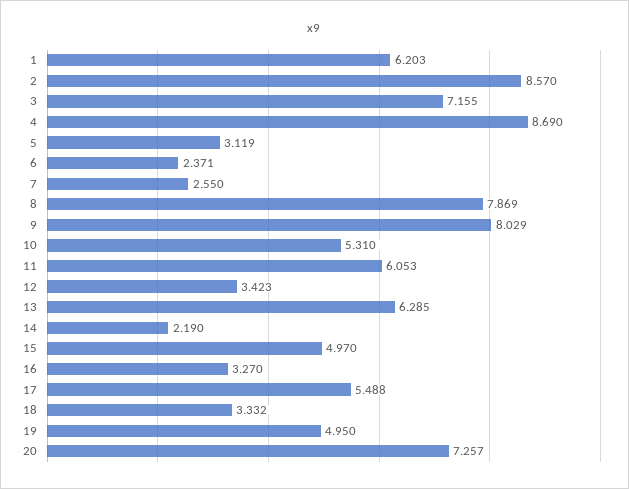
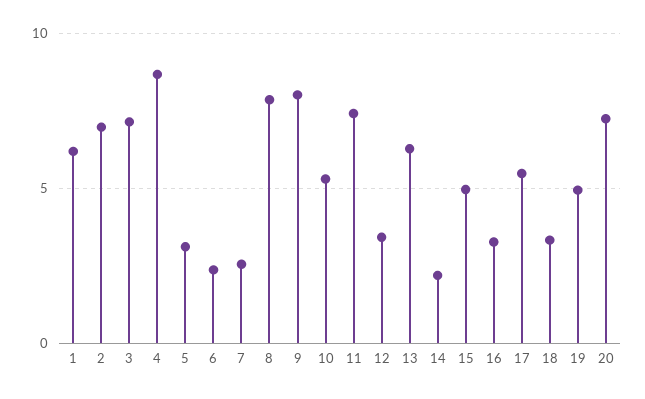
  {
    "1": 6.203,
-   "2": 8.57,
+   "2": 7,
    "3": 7.155,
    "4": 8.69,
    "5": 3.119,
    "6": 2.371,
    "7": 2.55,
    "8": 7.869,
    "9": 8.029,
    "10": 5.31,
-   "11": 6.053,
+   "11": 7.5,
    "12": 3.423,
    "13": 6.285,
    "14": 2.19,
    "15": 4.97,
    "16": 3.27,
    "17": 5.488,
    "18": 3.332,
    "19": 4.95,
    "20": 7.257
  }

